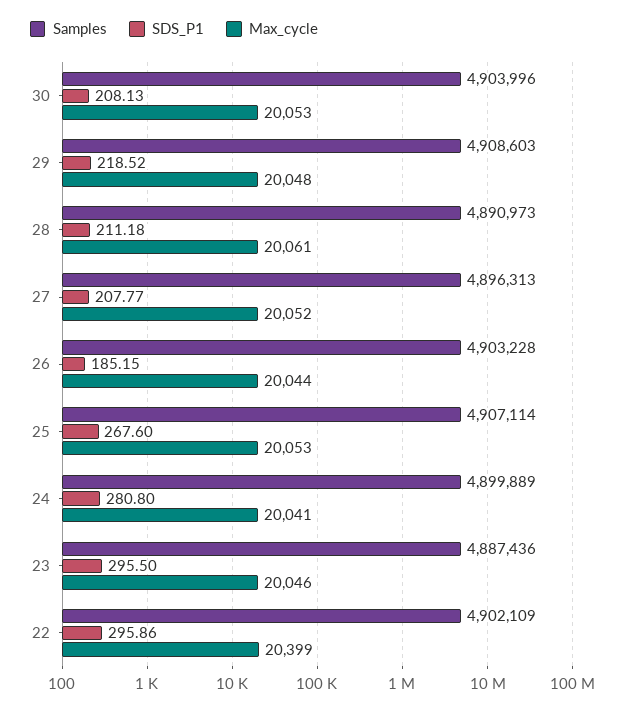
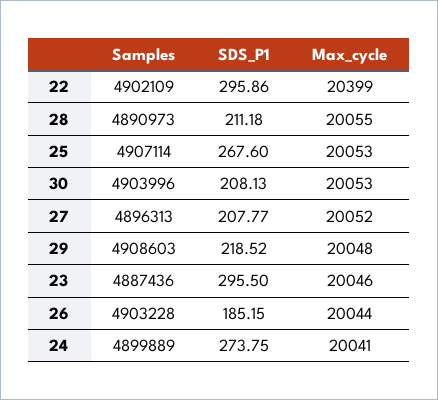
  {
    "Samples": {
      "30": 4903996,
      "29": 4908603,
      "28": 4890973,
      "27": 4896313,
      "26": 4903228,
      "25": 4907114,
      "24": 4899889,
      "23": 4887436,
      "22": 4902109
    },
    "SDS_P1": {
      "30": 208.13,
      "29": 218.52,
      "28": 211.18,
      "27": 207.77,
      "26": 185.15,
      "25": 267.6,
-     "24": 280.8,
+     "24": 273.75,
      "23": 295.5,
      "22": 295.86
    },
    "Max_cycle": {
      "30": 20053,
      "29": 20048,
-     "28": 20061,
+     "28": 20055,
      "27": 20052,
      "26": 20044,
      "25": 20053,
      "24": 20041,
      "23": 20046,
      "22": 20399
    }
  }

